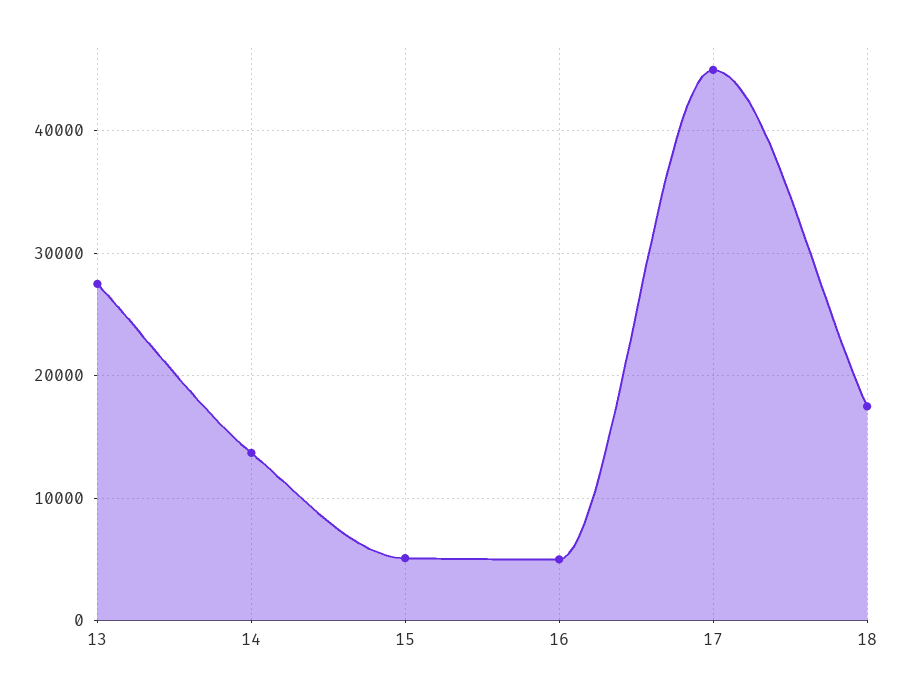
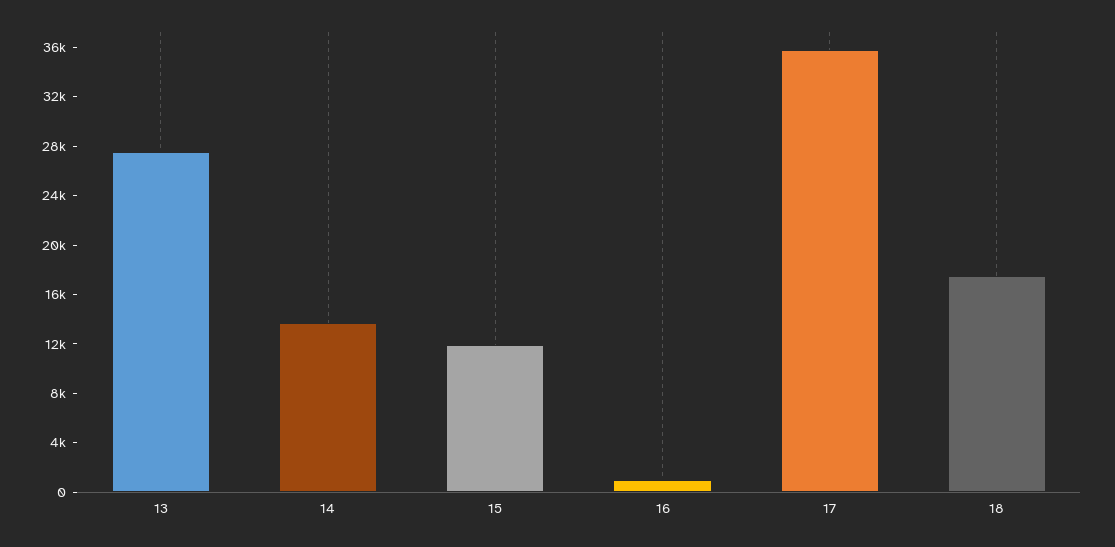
  {
    "13": 28000,
    "14": 14000,
-   "15": 5000,
+   "15": 12000,
-   "16": 5000,
+   "16": 1000,
-   "17": 45000,
+   "17": 36000,
    "18": 18000
  }

